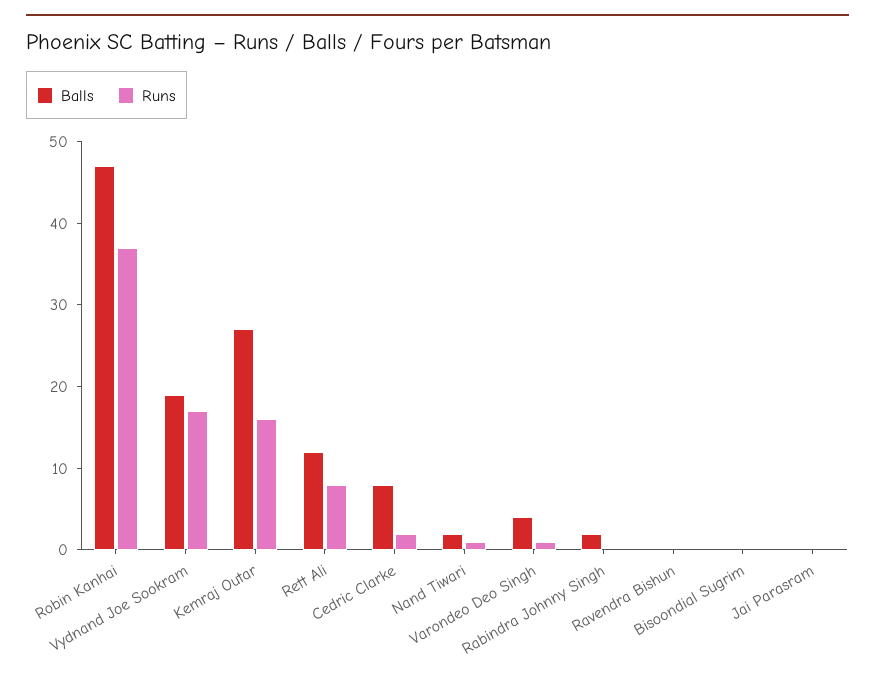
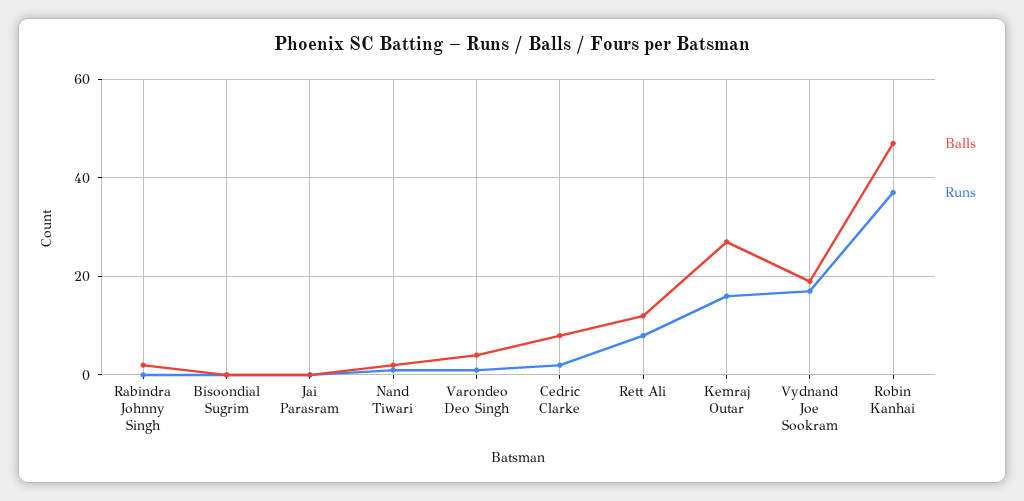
  {
    "Balls": {
      "Robin Kanhai": 47,
      "Vydnand Joe Sookram": 19,
      "Kemraj Outar": 27,
      "Rett Ali": 12,
      "Cedric Clarke": 8,
      "Nand Tiwari": 2,
      "Varondeo Deo Singh": 4,
      "Rabindra Johnny Singh": 2,
-     "Ravendra Bishun": 0,
      "Bisoondial Sugrim": 0,
      "Jai Parasram": 0
    },
    "Runs": {
      "Robin Kanhai": 37,
      "Vydnand Joe Sookram": 17,
      "Kemraj Outar": 16,
      "Rett Ali": 8,
      "Cedric Clarke": 2,
      "Nand Tiwari": 1,
      "Varondeo Deo Singh": 1,
      "Rabindra Johnny Singh": 0,
-     "Ravendra Bishun": 0,
      "Bisoondial Sugrim": 0,
      "Jai Parasram": 0
    }
  }

